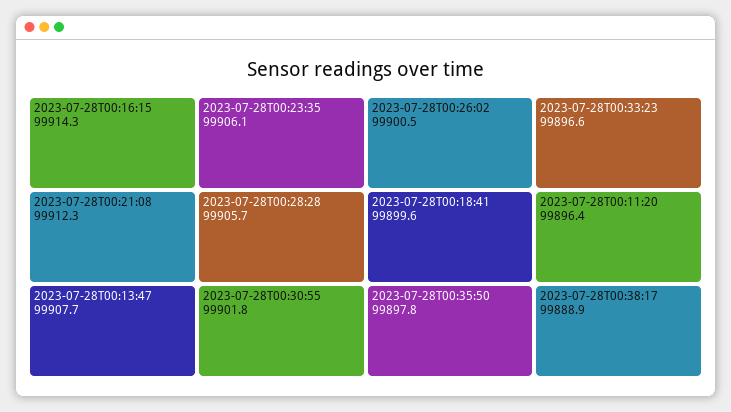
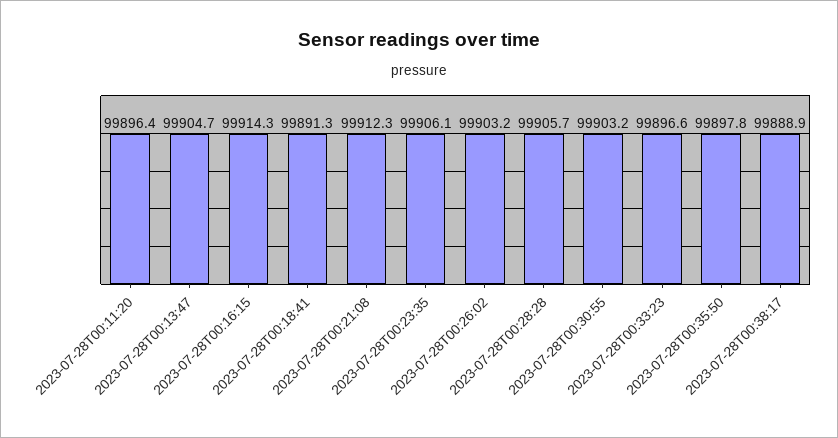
  {
    "2023-07-28T00:16:15": 99914.3,
    "2023-07-28T00:21:08": 99912.3,
-   "2023-07-28T00:13:47": 99907.7,
+   "2023-07-28T00:13:47": 99904.7,
    "2023-07-28T00:23:35": 99906.1,
    "2023-07-28T00:28:28": 99905.7,
-   "2023-07-28T00:30:55": 99901.8,
+   "2023-07-28T00:30:55": 99903.2,
-   "2023-07-28T00:26:02": 99900.5,
+   "2023-07-28T00:26:02": 99903.2,
-   "2023-07-28T00:18:41": 99899.6,
+   "2023-07-28T00:18:41": 99891.3,
    "2023-07-28T00:35:50": 99897.8,
    "2023-07-28T00:33:23": 99896.6,
    "2023-07-28T00:11:20": 99896.4,
    "2023-07-28T00:38:17": 99888.9
  }

